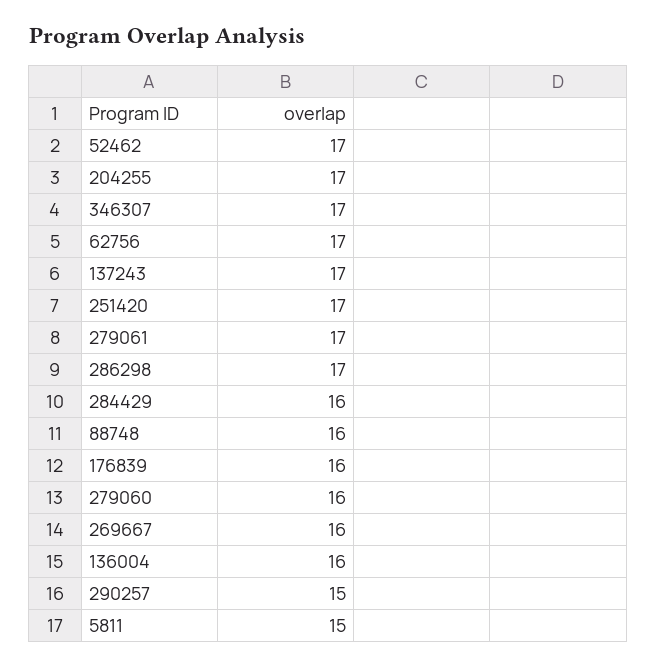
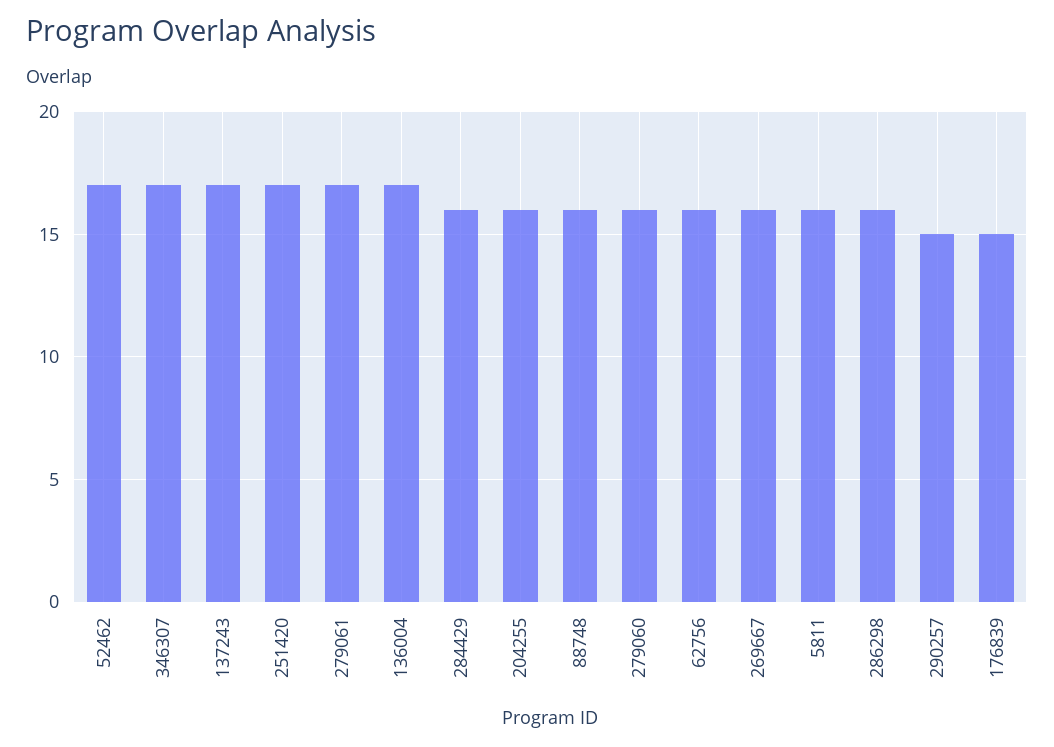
  {
    "52462": 17,
-   "204255": 17,
+   "204255": 16,
    "346307": 17,
-   "62756": 17,
+   "62756": 16,
    "137243": 17,
    "251420": 17,
    "279061": 17,
-   "286298": 17,
+   "286298": 16,
    "284429": 16,
    "88748": 16,
-   "176839": 16,
+   "176839": 15,
    "279060": 16,
    "269667": 16,
-   "136004": 16,
+   "136004": 17,
    "290257": 15,
-   "5811": 15
+   "5811": 16
  }

